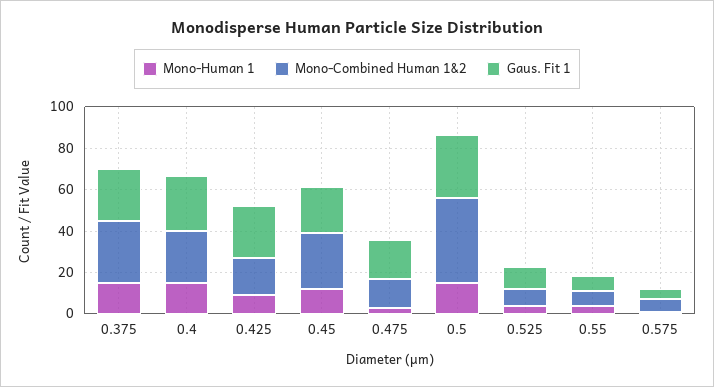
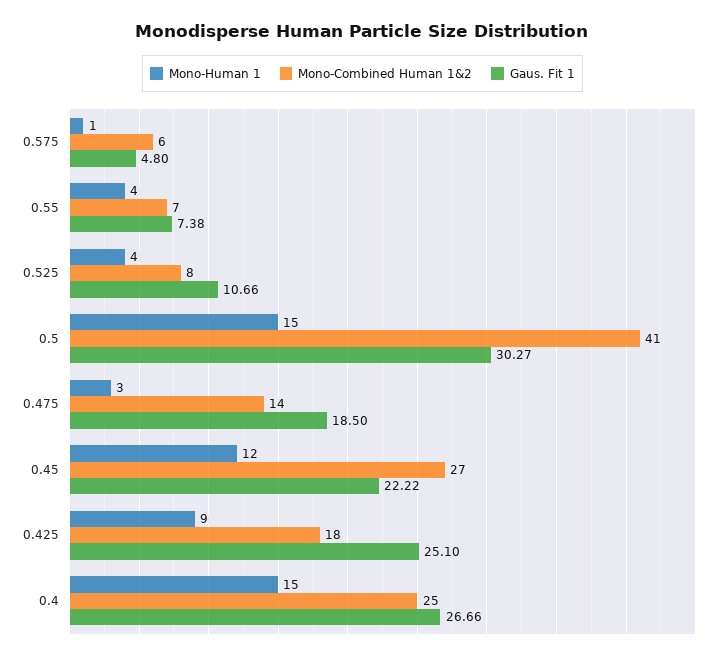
  {
    "Mono-Human 1": {
-     "0.375": 15,
      "0.4": 15,
      "0.425": 9,
      "0.45": 12,
      "0.475": 3,
      "0.5": 15,
      "0.525": 4,
      "0.55": 4,
      "0.575": 1
    },
    "Mono-Combined Human 1&2": {
-     "0.375": 30,
      "0.4": 25,
      "0.425": 18,
      "0.45": 27,
      "0.475": 14,
      "0.5": 41,
      "0.525": 8,
      "0.55": 7,
      "0.575": 6
    },
    "Gaus. Fit 1": {
-     "0.375": 25,
      "0.4": 26.66,
      "0.425": 25.1,
      "0.45": 22.22,
      "0.475": 18.5,
      "0.5": 30.27,
      "0.525": 10.66,
      "0.55": 7.38,
      "0.575": 4.8
    }
  }

